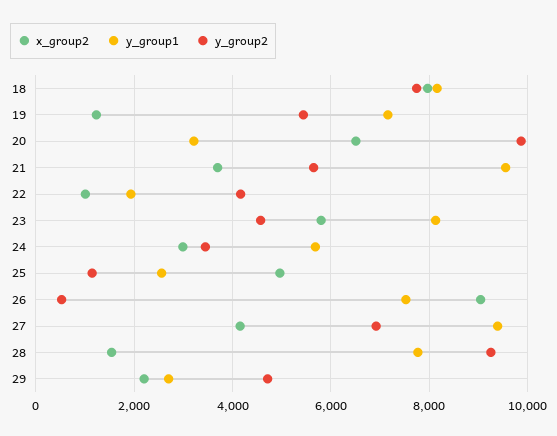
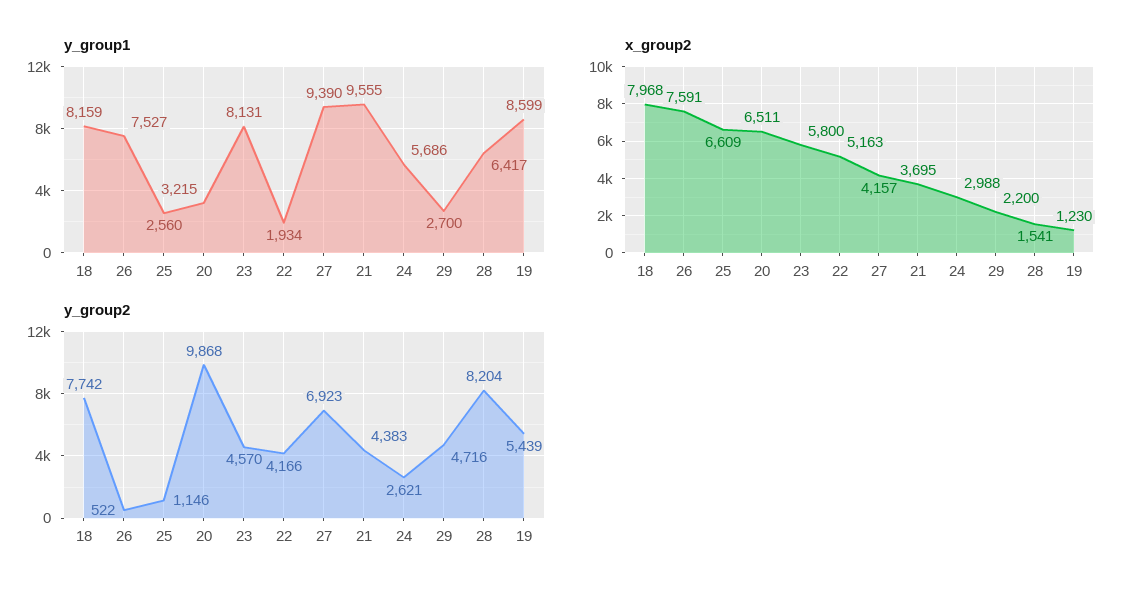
  {
    "x_group2": {
      "18": 7968,
      "19": 1230,
      "20": 6511,
      "21": 3695,
-     "22": 1000,
+     "22": 5163,
      "23": 5800,
      "24": 2988,
-     "25": 5000,
+     "25": 6609,
-     "26": 9000,
+     "26": 7591,
      "27": 4157,
      "28": 1541,
      "29": 2200
    },
    "y_group1": {
      "18": 8159,
-     "19": 7200,
+     "19": 8599,
      "20": 3215,
      "21": 9555,
      "22": 1934,
      "23": 8131,
      "24": 5686,
      "25": 2560,
      "26": 7527,
      "27": 9390,
-     "28": 7800,
+     "28": 6417,
      "29": 2700
    },
    "y_group2": {
      "18": 7742,
      "19": 5439,
      "20": 9868,
-     "21": 5600,
+     "21": 4383,
      "22": 4166,
      "23": 4570,
-     "24": 3400,
+     "24": 2621,
      "25": 1146,
      "26": 522,
      "27": 6923,
-     "28": 9200,
+     "28": 8204,
      "29": 4716
    }
  }

